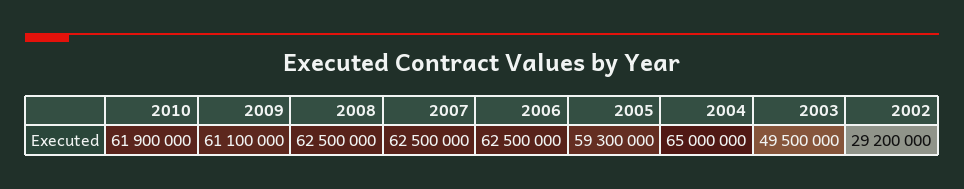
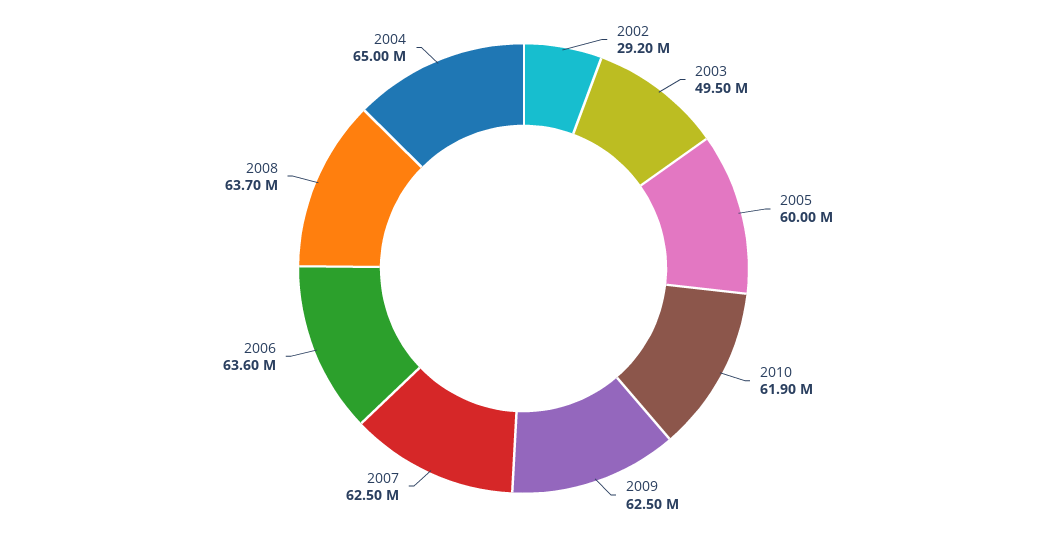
  {
    "2010": 61900000,
-   "2009": 61100000,
+   "2009": 62500000,
-   "2008": 62500000,
+   "2008": 63700000,
    "2007": 62500000,
-   "2006": 62500000,
+   "2006": 63600000,
-   "2005": 59300000,
+   "2005": 60000000,
    "2004": 65000000,
    "2003": 49500000,
    "2002": 29200000
  }

